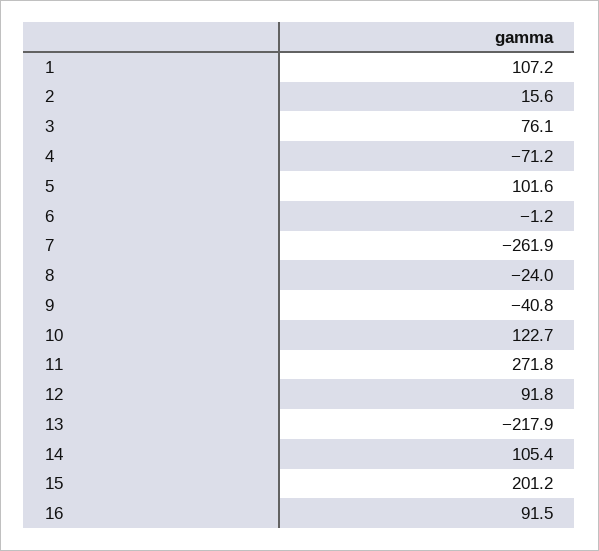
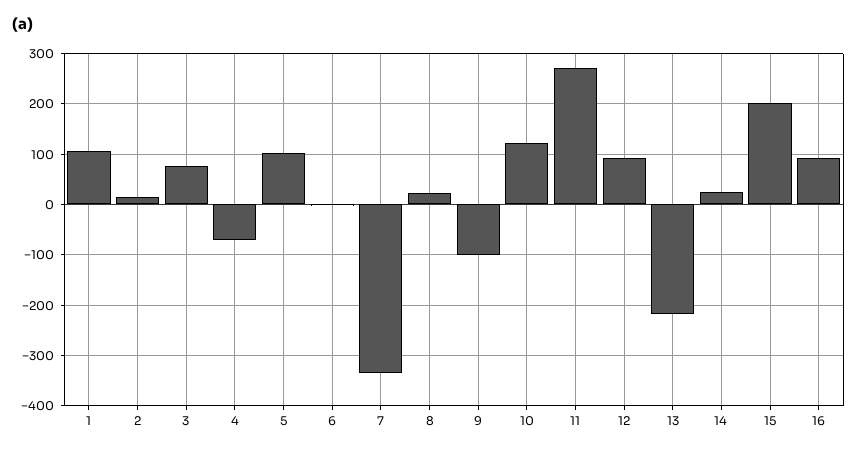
  {
    "1": 107.2,
    "2": 15.6,
    "3": 76.1,
    "4": -71.2,
    "5": 101.6,
    "6": -1.2,
-   "7": -261.9,
+   "7": -340,
-   "8": -24,
+   "8": 20,
-   "9": -40.8,
+   "9": -100,
    "10": 122.7,
    "11": 271.8,
    "12": 91.8,
    "13": -217.9,
-   "14": 105.4,
+   "14": 20,
    "15": 201.2,
    "16": 91.5
  }

